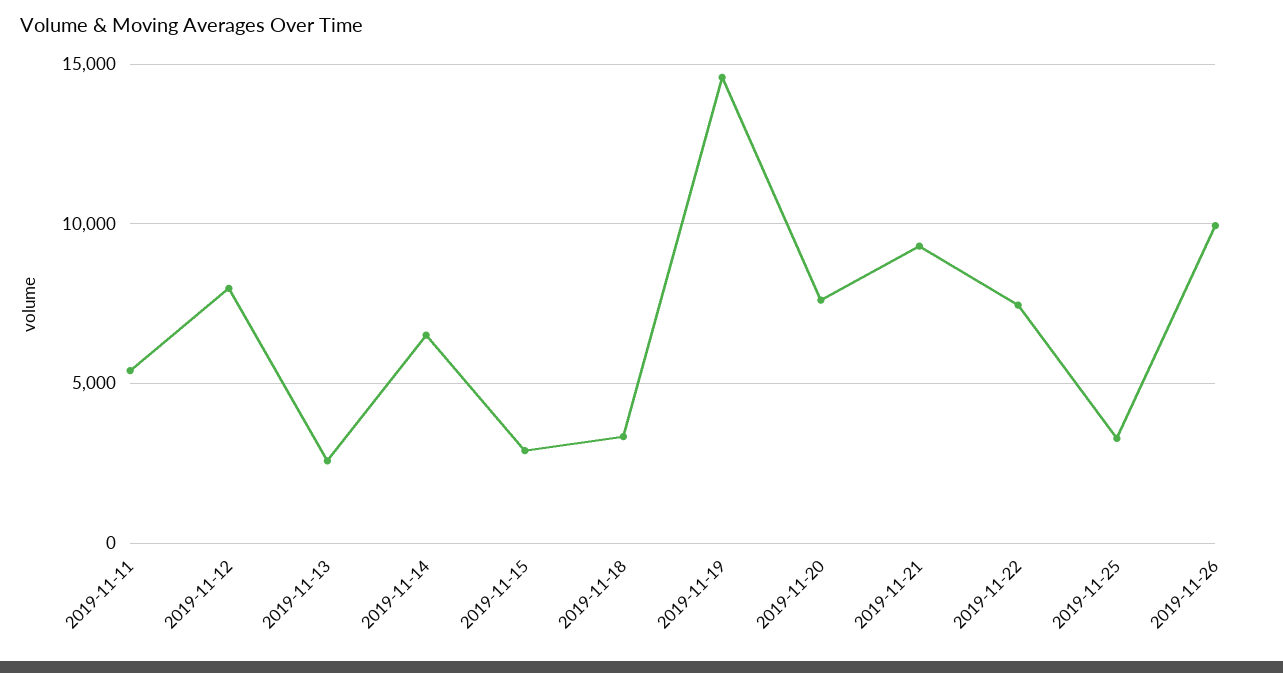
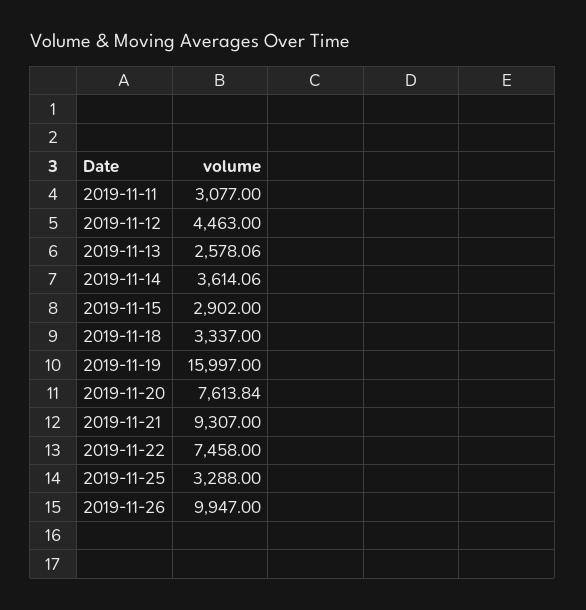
  {
-   "2019-11-11": 5500,
+   "2019-11-11": 3077,
-   "2019-11-12": 8000,
+   "2019-11-12": 4463,
    "2019-11-13": 2578.06,
-   "2019-11-14": 6500,
+   "2019-11-14": 3614.06,
    "2019-11-15": 2902,
    "2019-11-18": 3337,
-   "2019-11-19": 14500,
+   "2019-11-19": 15997,
    "2019-11-20": 7613.84,
    "2019-11-21": 9307,
    "2019-11-22": 7458,
    "2019-11-25": 3288,
    "2019-11-26": 9947
  }

